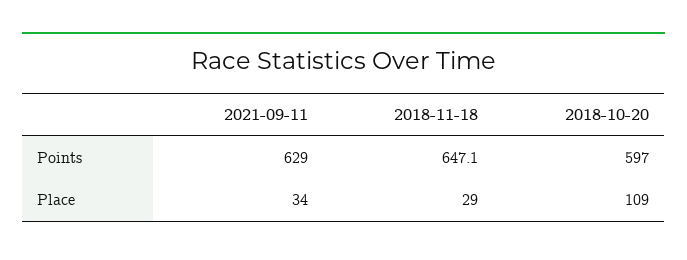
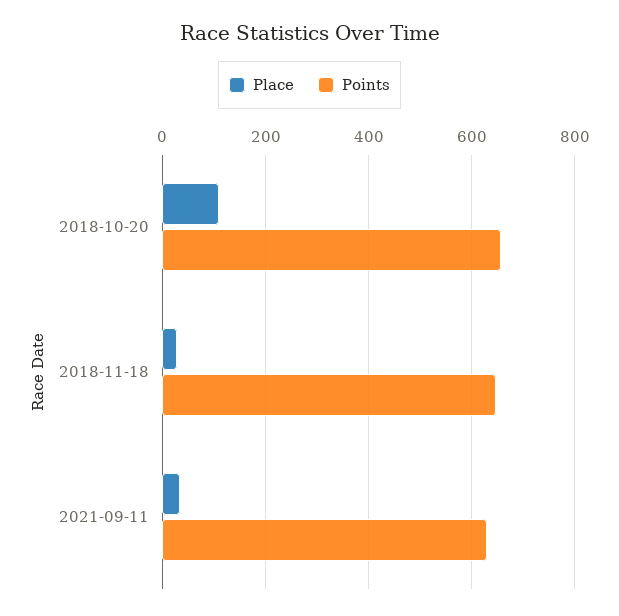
  {
    "Points": {
      "2021-09-11": 629,
      "2018-11-18": 647.1,
-     "2018-10-20": 597
+     "2018-10-20": 660
    },
    "Place": {
      "2021-09-11": 34,
      "2018-11-18": 29,
      "2018-10-20": 109
    }
  }

